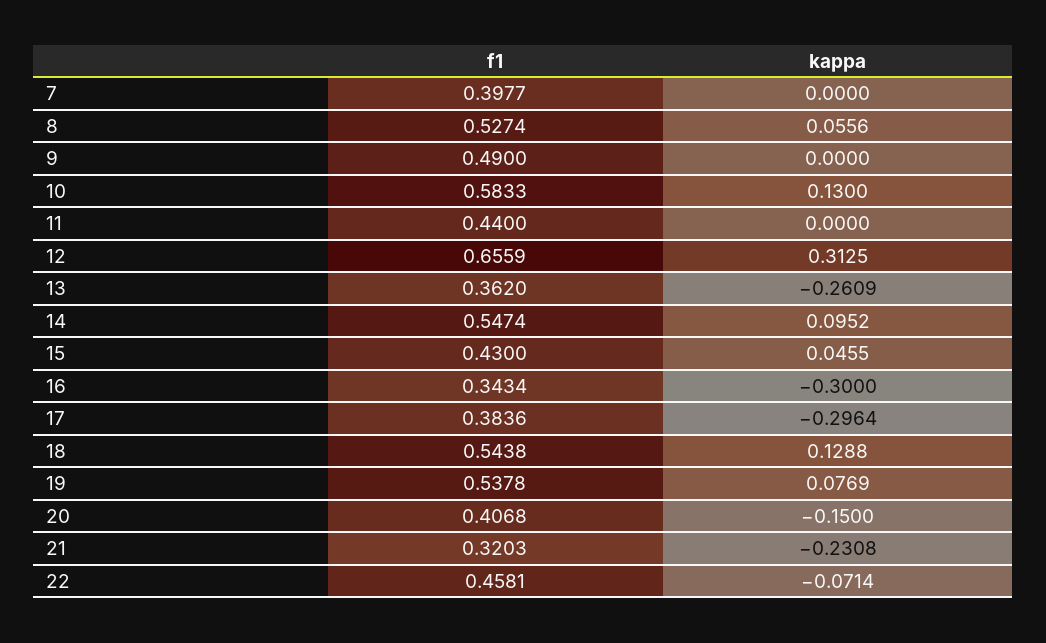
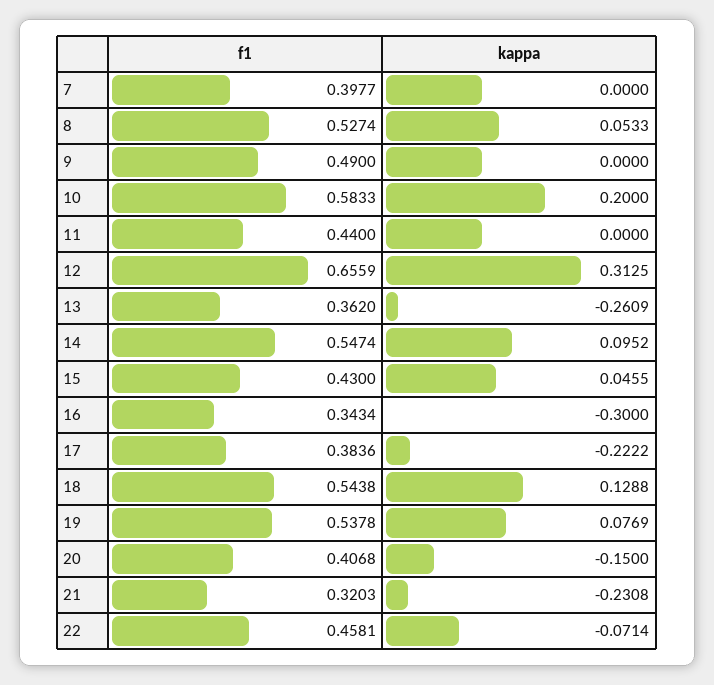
  {
    "f1": {
      "7": 0.3977,
      "8": 0.5274,
      "9": 0.49,
      "10": 0.5833,
      "11": 0.44,
      "12": 0.6559,
      "13": 0.362,
      "14": 0.5474,
      "15": 0.43,
      "16": 0.3434,
      "17": 0.3836,
      "18": 0.5438,
      "19": 0.5378,
      "20": 0.4068,
      "21": 0.3203,
      "22": 0.4581
    },
    "kappa": {
      "7": 0,
-     "8": 0.0556,
+     "8": 0.0533,
      "9": 0,
-     "10": 0.13,
+     "10": 0.2,
      "11": 0,
      "12": 0.3125,
      "13": -0.2609,
      "14": 0.0952,
      "15": 0.0455,
      "16": -0.3,
-     "17": -0.2964,
+     "17": -0.2222,
      "18": 0.1288,
      "19": 0.0769,
      "20": -0.15,
      "21": -0.2308,
      "22": -0.0714
    }
  }

